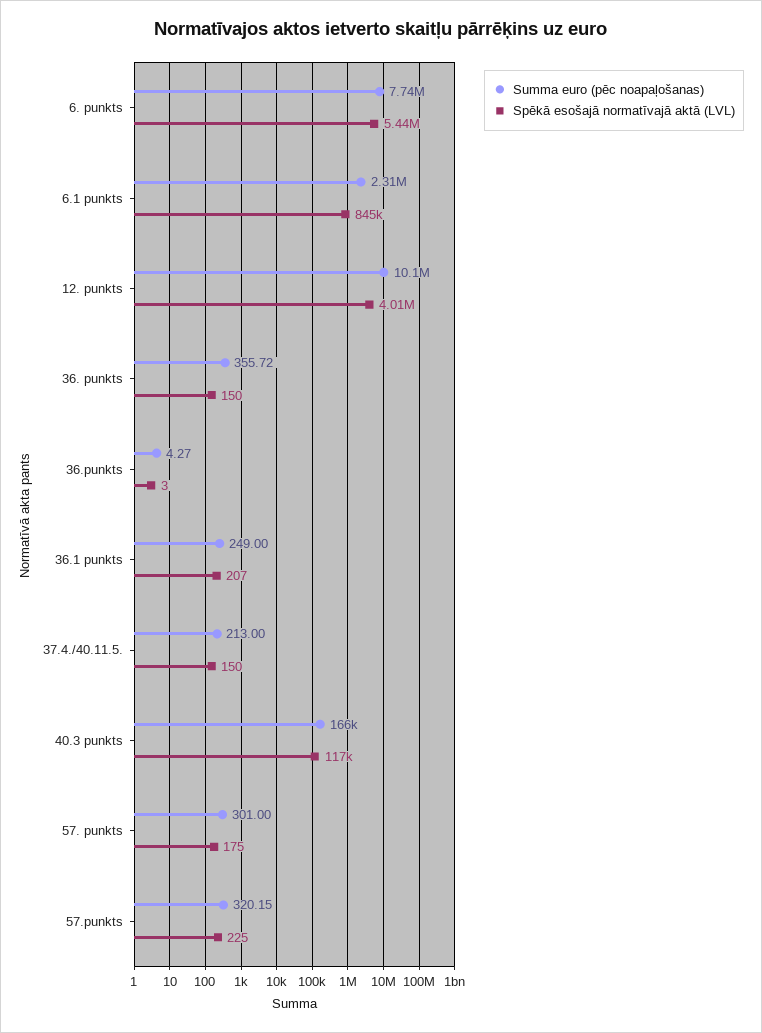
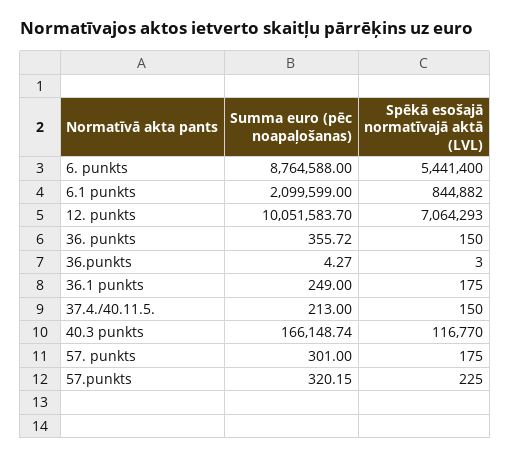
  {
    "Summa euro (pēc noapaļošanas)": {
-     "6. punkts": 7740000,
+     "6. punkts": 8764588,
-     "6.1 punkts": 2310000,
+     "6.1 punkts": 2099599,
      "12. punkts": 10051583.7,
      "36. punkts": 355.72,
      "36.punkts": 4.27,
      "36.1 punkts": 249,
      "37.4./40.11.5.": 213,
      "40.3 punkts": 166148.74,
      "57. punkts": 301,
      "57.punkts": 320.15
    },
    "Spēkā esošajā normatīvajā aktā (LVL)": {
      "6. punkts": 5441400,
      "6.1 punkts": 844882,
-     "12. punkts": 4010000,
+     "12. punkts": 7064293,
      "36. punkts": 150,
      "36.punkts": 3,
-     "36.1 punkts": 207,
+     "36.1 punkts": 175,
      "37.4./40.11.5.": 150,
      "40.3 punkts": 116770,
      "57. punkts": 175,
      "57.punkts": 225
    }
  }

